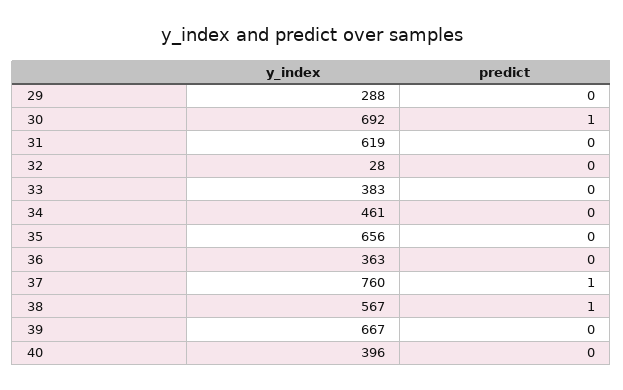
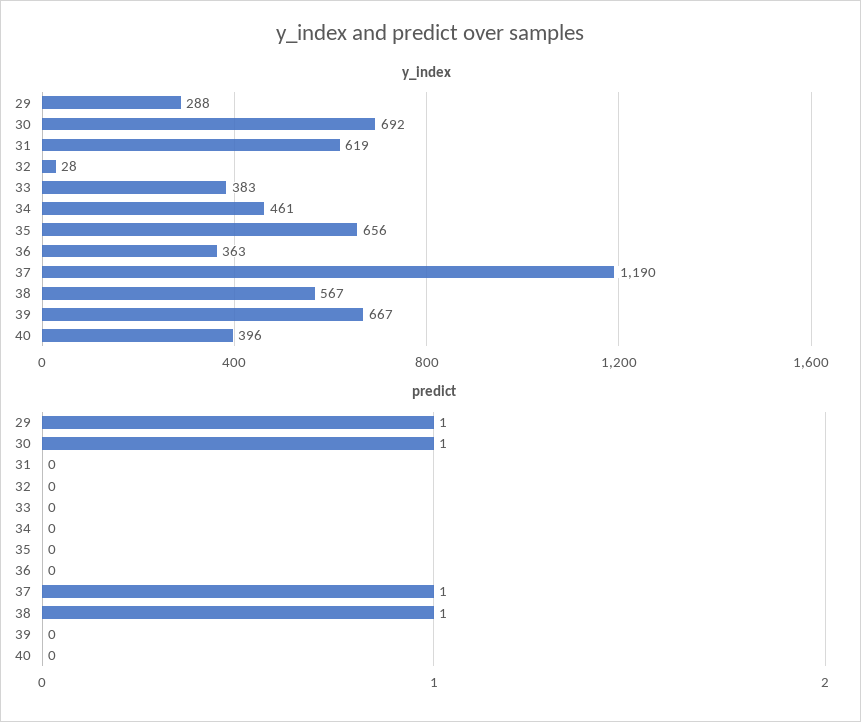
  {
    "y_index": {
      "29": 288,
      "30": 692,
      "31": 619,
      "32": 28,
      "33": 383,
      "34": 461,
      "35": 656,
      "36": 363,
-     "37": 760,
+     "37": 1190,
      "38": 567,
      "39": 667,
      "40": 396
    },
    "predict": {
-     "29": 0,
+     "29": 1,
      "30": 1,
      "31": 0,
      "32": 0,
      "33": 0,
      "34": 0,
      "35": 0,
      "36": 0,
      "37": 1,
      "38": 1,
      "39": 0,
      "40": 0
    }
  }

